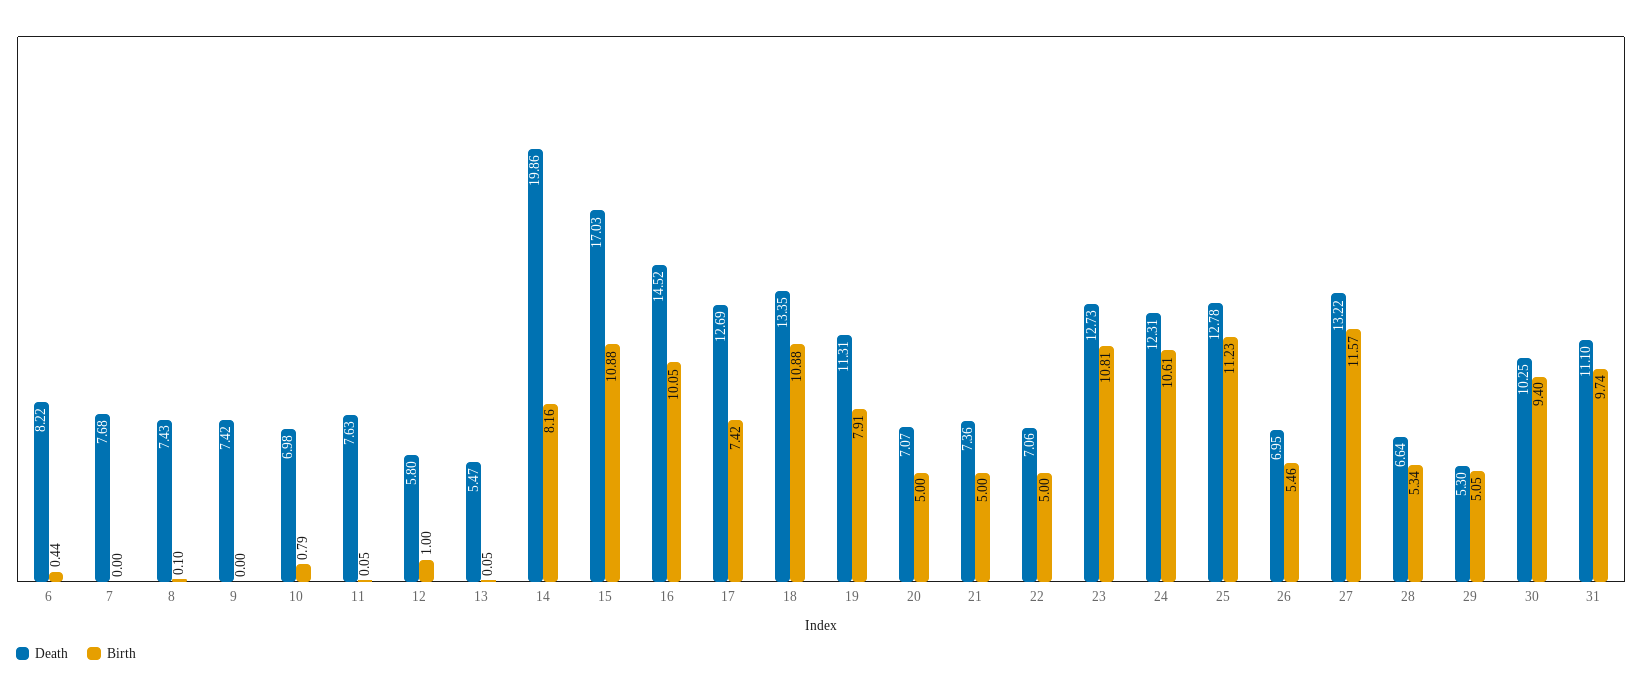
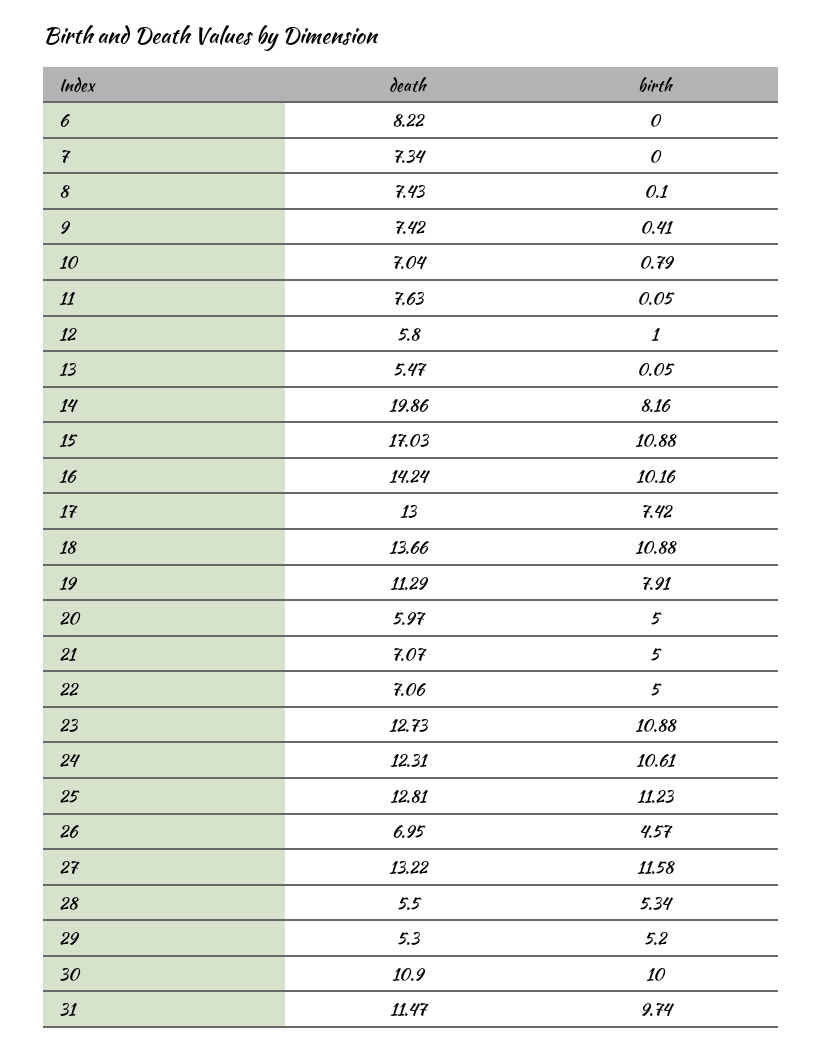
  {
    "Death": {
      "6": 8.22,
-     "7": 7.68,
+     "7": 7.34,
      "8": 7.43,
      "9": 7.42,
-     "10": 6.98,
+     "10": 7.04,
      "11": 7.63,
      "12": 5.8,
      "13": 5.47,
      "14": 19.86,
      "15": 17.03,
-     "16": 14.52,
+     "16": 14.24,
-     "17": 12.69,
+     "17": 13,
-     "18": 13.35,
+     "18": 13.66,
-     "19": 11.31,
+     "19": 11.29,
-     "20": 7.07,
+     "20": 5.97,
-     "21": 7.36,
+     "21": 7.07,
      "22": 7.06,
      "23": 12.73,
      "24": 12.31,
-     "25": 12.78,
+     "25": 12.81,
      "26": 6.95,
      "27": 13.22,
-     "28": 6.64,
+     "28": 5.5,
      "29": 5.3,
-     "30": 10.25,
+     "30": 10.9,
-     "31": 11.1
+     "31": 11.47
    },
    "Birth": {
-     "6": 0.44,
+     "6": 0,
      "7": 0,
      "8": 0.1,
-     "9": 0,
+     "9": 0.41,
      "10": 0.79,
      "11": 0.05,
      "12": 1,
      "13": 0.05,
      "14": 8.16,
      "15": 10.88,
-     "16": 10.05,
+     "16": 10.16,
      "17": 7.42,
      "18": 10.88,
      "19": 7.91,
      "20": 5,
      "21": 5,
      "22": 5,
-     "23": 10.81,
+     "23": 10.88,
      "24": 10.61,
      "25": 11.23,
-     "26": 5.46,
+     "26": 4.57,
-     "27": 11.57,
+     "27": 11.58,
      "28": 5.34,
-     "29": 5.05,
+     "29": 5.2,
-     "30": 9.4,
+     "30": 10,
      "31": 9.74
    }
  }

